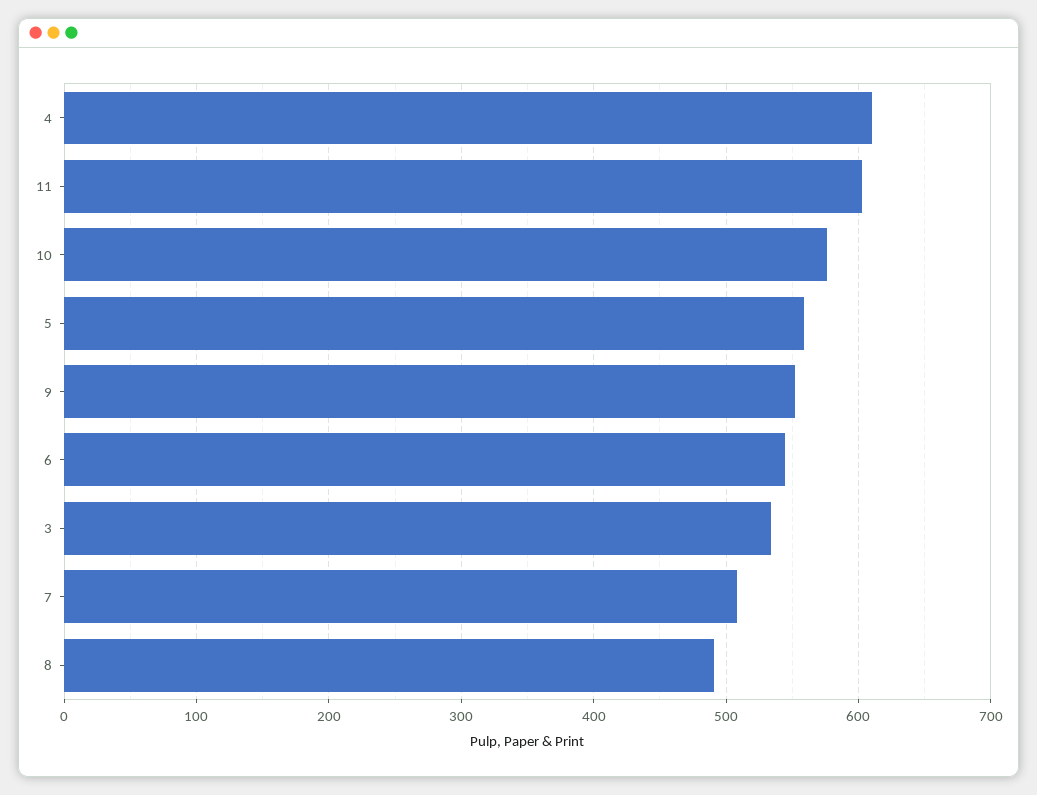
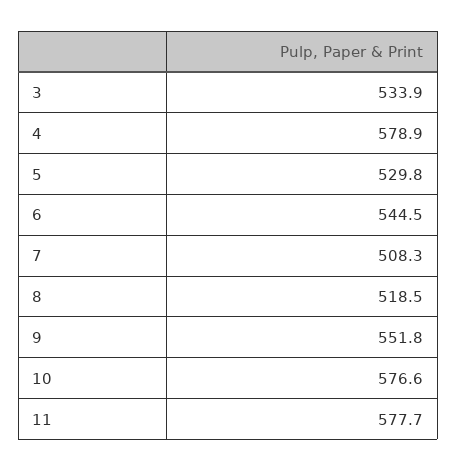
  {
-   "4": 610,
+   "4": 578.9,
-   "11": 600,
+   "11": 577.7,
    "10": 576.6,
-   "5": 560,
+   "5": 529.8,
    "9": 551.8,
    "6": 544.5,
    "3": 533.9,
    "7": 508.3,
-   "8": 490
+   "8": 518.5
  }

